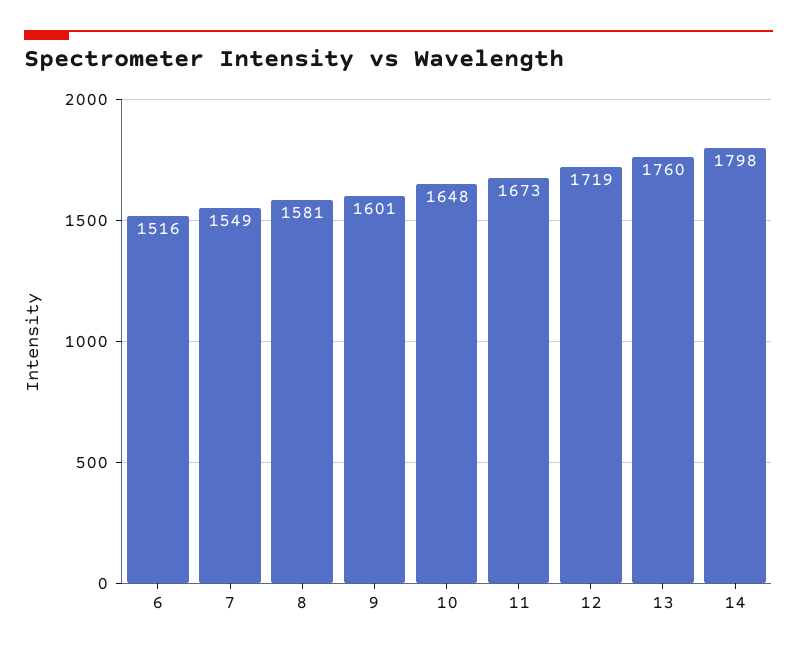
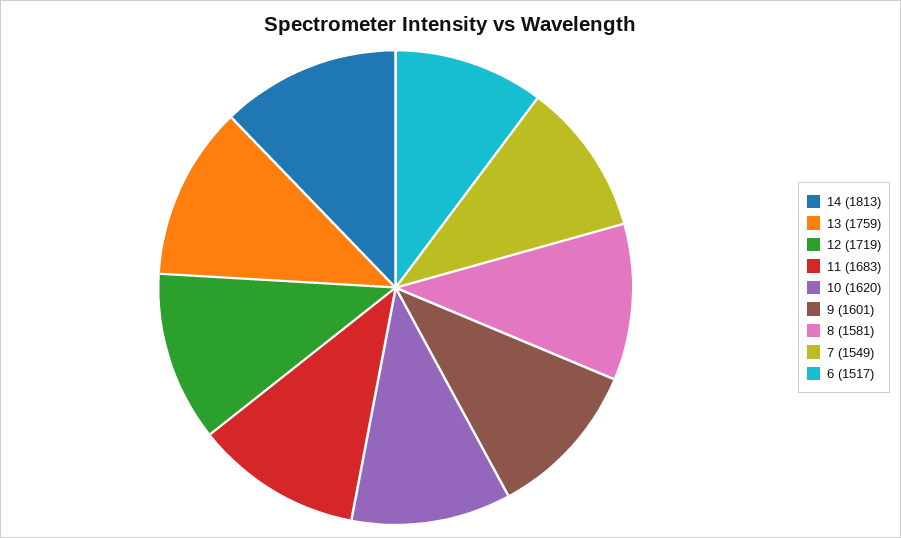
  {
-   "6": 1516,
+   "6": 1517,
    "7": 1549,
    "8": 1581,
    "9": 1601,
-   "10": 1648,
+   "10": 1620,
-   "11": 1673,
+   "11": 1683,
    "12": 1719,
-   "13": 1760,
+   "13": 1759,
-   "14": 1798
+   "14": 1813
  }

